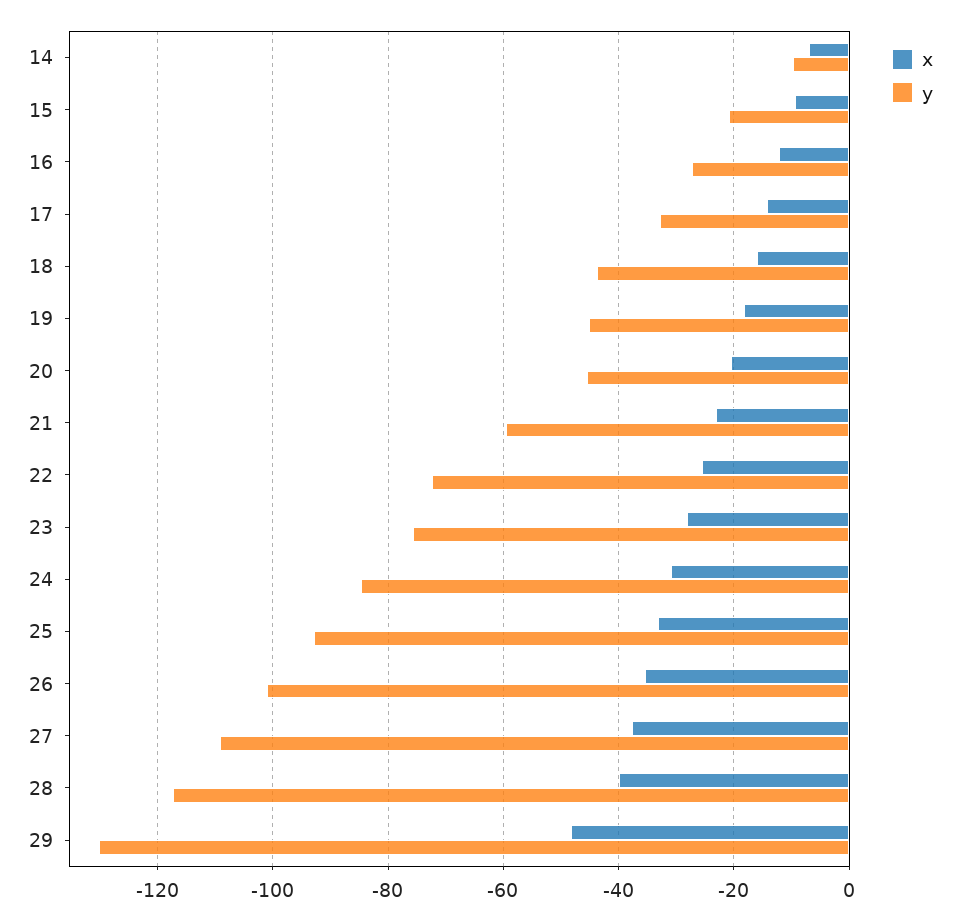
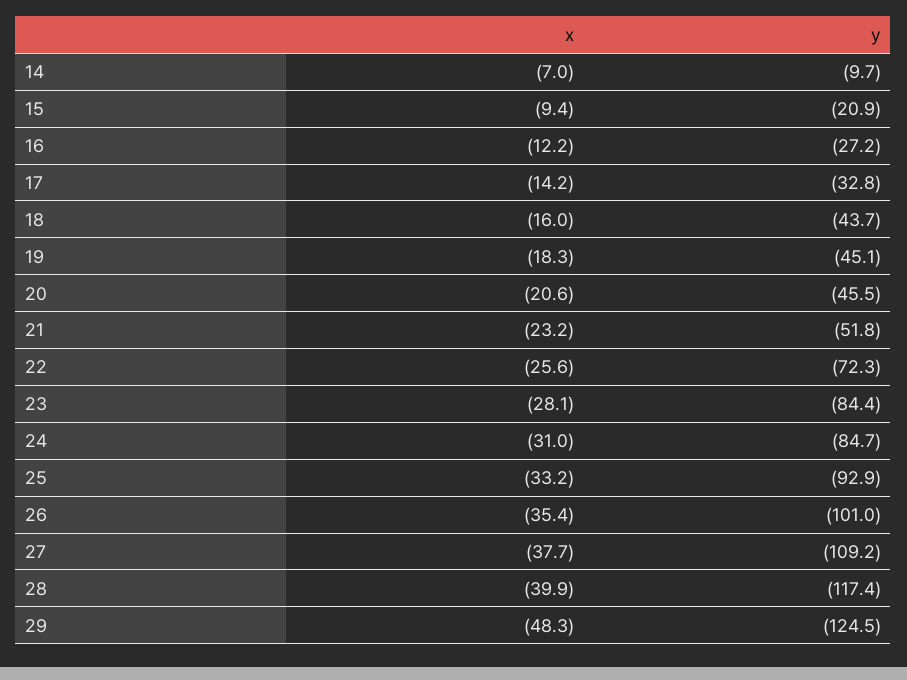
  {
    "x": {
      "14": -7,
      "15": -9.4,
      "16": -12.2,
      "17": -14.2,
      "18": -16,
      "19": -18.3,
      "20": -20.6,
      "21": -23.2,
      "22": -25.6,
      "23": -28.1,
      "24": -31,
      "25": -33.2,
      "26": -35.4,
      "27": -37.7,
      "28": -39.9,
      "29": -48.3
    },
    "y": {
      "14": -9.7,
      "15": -20.9,
      "16": -27.2,
      "17": -32.8,
      "18": -43.7,
      "19": -45.1,
      "20": -45.5,
-     "21": -60,
+     "21": -51.8,
      "22": -72.3,
-     "23": -76,
+     "23": -84.4,
      "24": -84.7,
      "25": -92.9,
      "26": -101,
      "27": -109.2,
      "28": -117.4,
-     "29": -130
+     "29": -124.5
    }
  }

